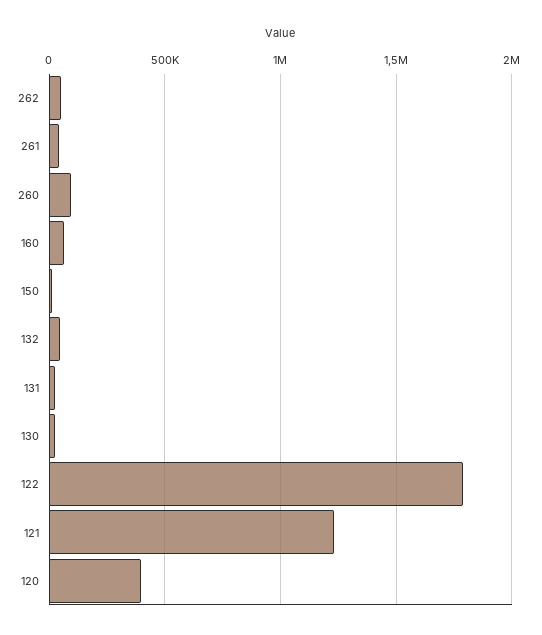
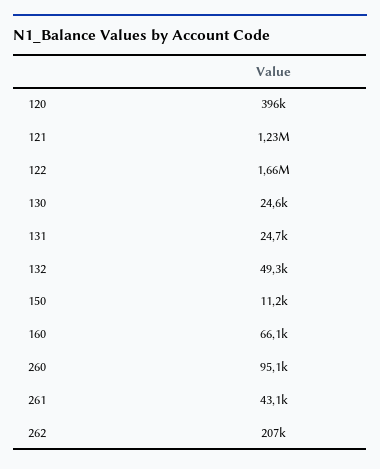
  {
-   "262": 50000,
+   "262": 207000,
    "261": 43100,
    "260": 95100,
    "160": 66100,
    "150": 11200,
    "132": 49300,
    "131": 24700,
    "130": 24600,
-   "122": 1800000,
+   "122": 1660000,
    "121": 1230000,
    "120": 396000
  }

